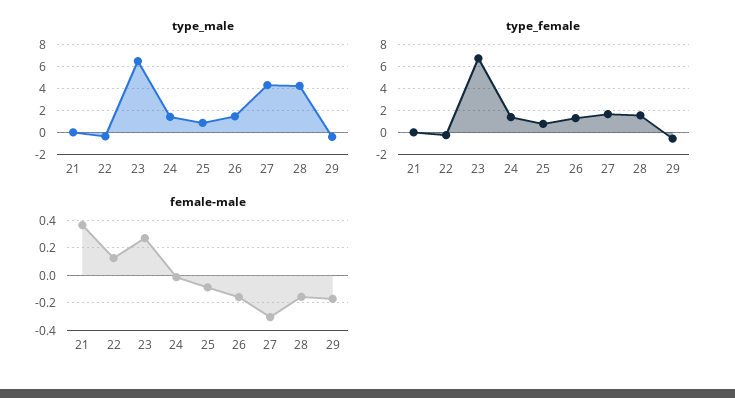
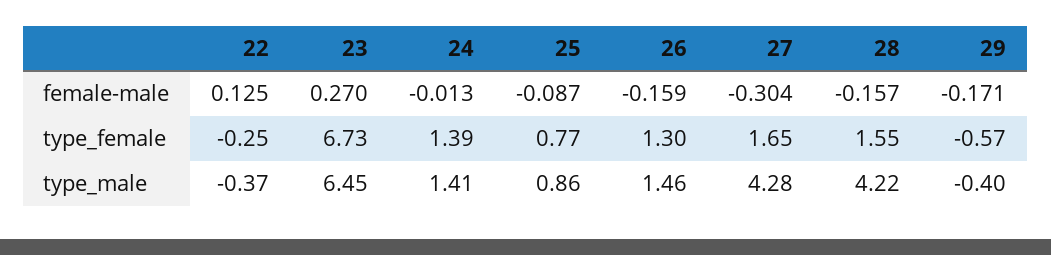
  {
    "type_male": {
-     "21": 0,
      "22": -0.37,
      "23": 6.45,
      "24": 1.41,
      "25": 0.86,
      "26": 1.46,
      "27": 4.28,
      "28": 4.22,
      "29": -0.4
    },
    "type_female": {
-     "21": 0,
      "22": -0.25,
      "23": 6.73,
      "24": 1.39,
      "25": 0.77,
      "26": 1.3,
      "27": 1.65,
      "28": 1.55,
      "29": -0.57
    },
    "female-male": {
-     "21": 0.35,
      "22": 0.125,
      "23": 0.27,
      "24": -0.013,
      "25": -0.087,
      "26": -0.159,
      "27": -0.304,
      "28": -0.157,
      "29": -0.171
    }
  }

